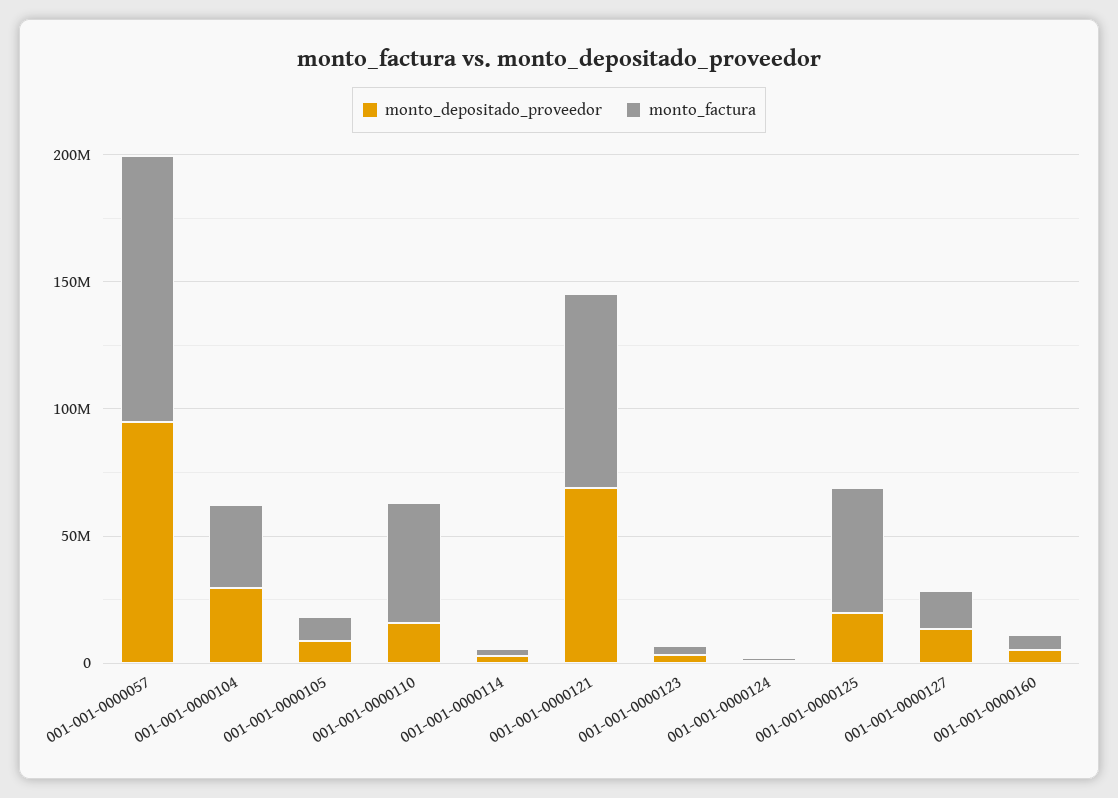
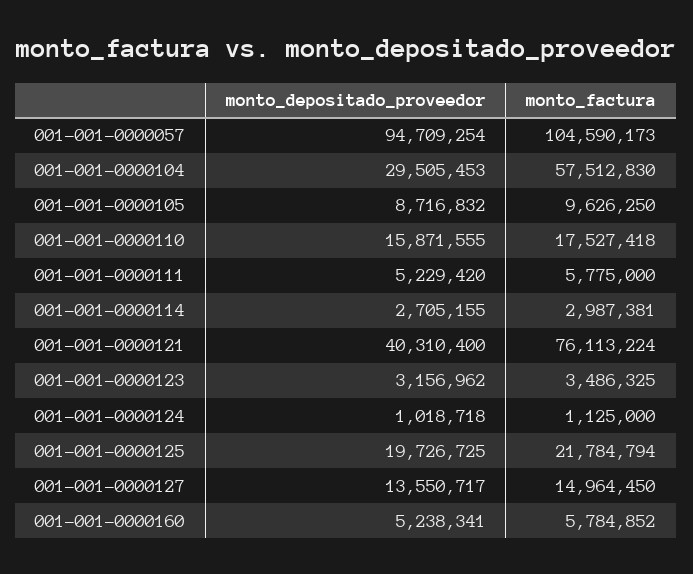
  {
    "monto_depositado_proveedor": {
      "001-001-0000057": 94709254,
      "001-001-0000104": 29505453,
      "001-001-0000105": 8716832,
      "001-001-0000110": 15871555,
      "001-001-0000114": 2705155,
-     "001-001-0000121": 70000000,
+     "001-001-0000121": 40310400,
      "001-001-0000123": 3156962,
      "001-001-0000124": 1018718,
      "001-001-0000125": 19726725,
      "001-001-0000127": 13550717,
-     "001-001-0000160": 5238341
+     "001-001-0000160": 5238341,
+     "001-001-0000111": 5229420
    },
    "monto_factura": {
      "001-001-0000057": 104590173,
-     "001-001-0000104": 30000000,
+     "001-001-0000104": 57512830,
      "001-001-0000105": 9626250,
-     "001-001-0000110": 50000000,
+     "001-001-0000110": 17527418,
      "001-001-0000114": 2987381,
      "001-001-0000121": 76113224,
      "001-001-0000123": 3486325,
      "001-001-0000124": 1125000,
-     "001-001-0000125": 50000000,
+     "001-001-0000125": 21784794,
      "001-001-0000127": 14964450,
-     "001-001-0000160": 5784852
+     "001-001-0000160": 5784852,
+     "001-001-0000111": 5775000
    }
  }

